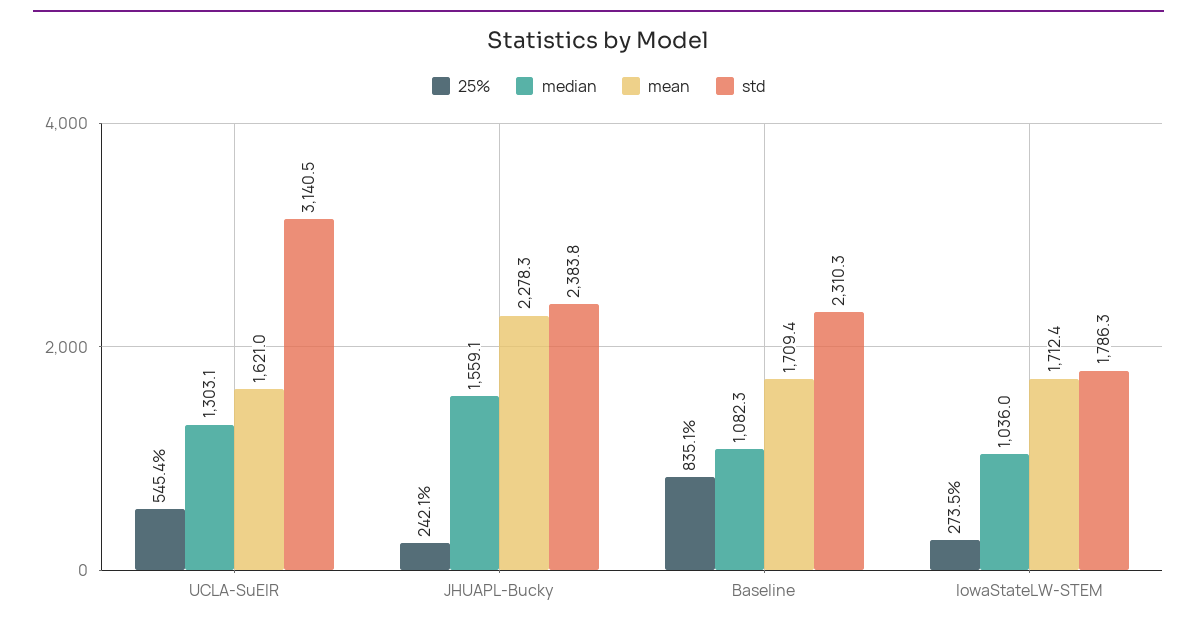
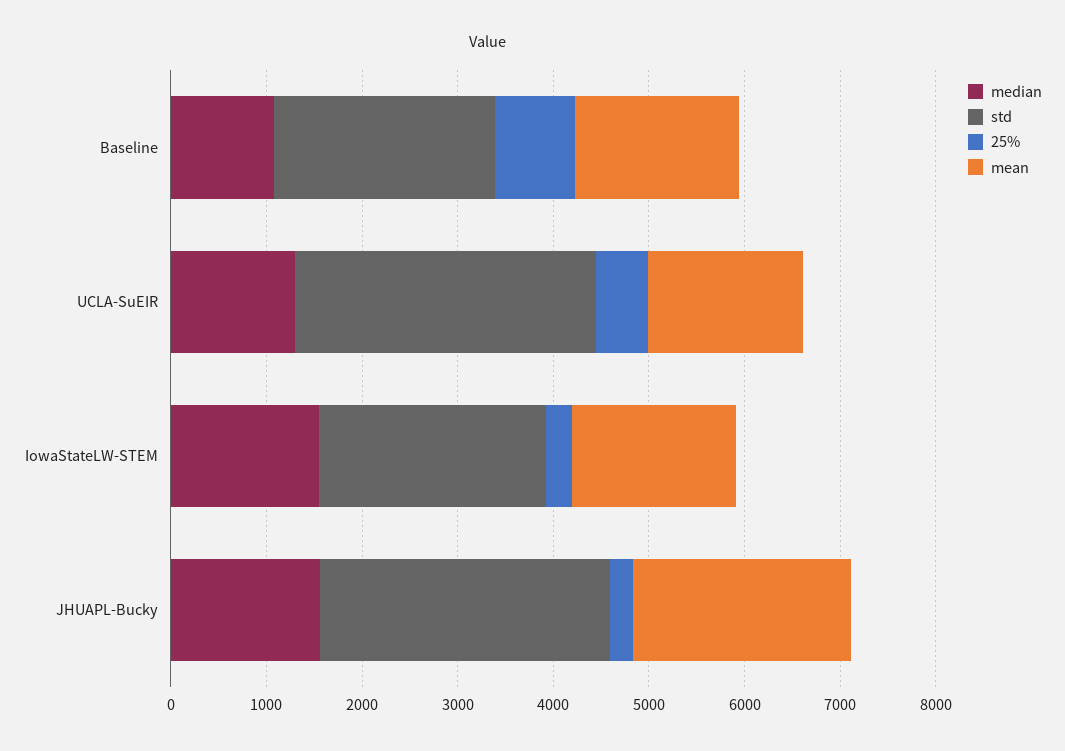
  {
    "25%": {
      "UCLA-SuEIR": 545.4,
      "JHUAPL-Bucky": 242.1,
      "Baseline": 835.1,
      "IowaStateLW-STEM": 273.5
    },
    "median": {
      "UCLA-SuEIR": 1303.1,
      "JHUAPL-Bucky": 1559.1,
      "Baseline": 1082.3,
-     "IowaStateLW-STEM": 1036
+     "IowaStateLW-STEM": 1600
    },
    "mean": {
      "UCLA-SuEIR": 1621,
      "JHUAPL-Bucky": 2278.3,
      "Baseline": 1709.4,
      "IowaStateLW-STEM": 1712.4
    },
    "std": {
      "UCLA-SuEIR": 3140.5,
-     "JHUAPL-Bucky": 2383.8,
+     "JHUAPL-Bucky": 3000,
      "Baseline": 2310.3,
-     "IowaStateLW-STEM": 1786.3
+     "IowaStateLW-STEM": 2400
    }
  }

